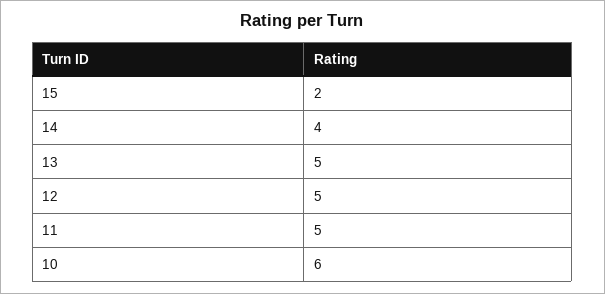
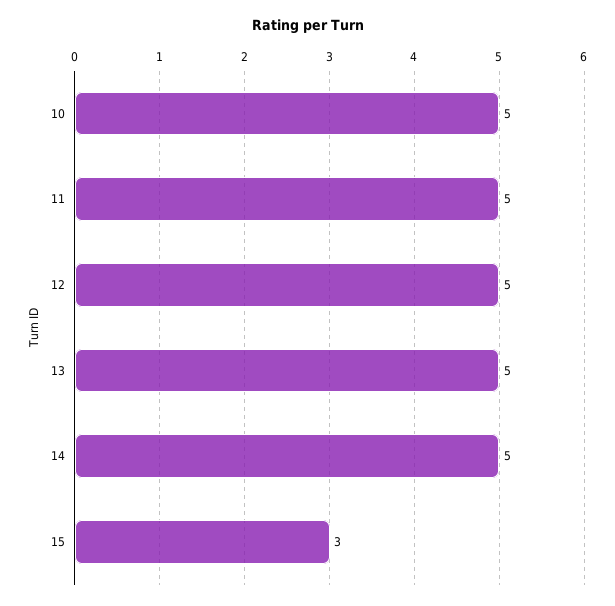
  {
-   "15": 2,
+   "15": 3,
-   "14": 4,
+   "14": 5,
    "13": 5,
    "12": 5,
    "11": 5,
-   "10": 6
+   "10": 5
  }

